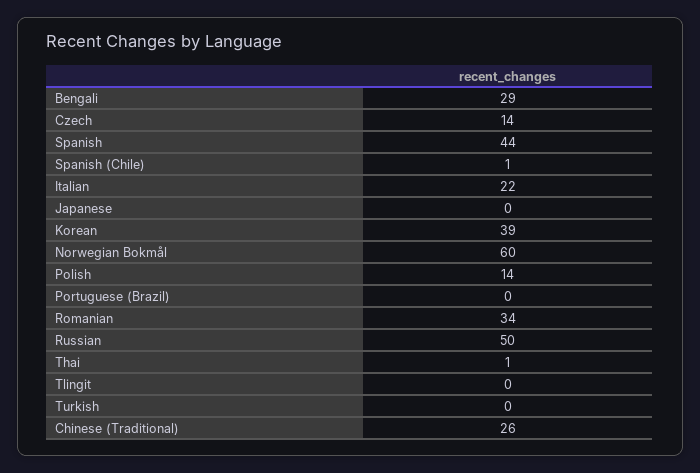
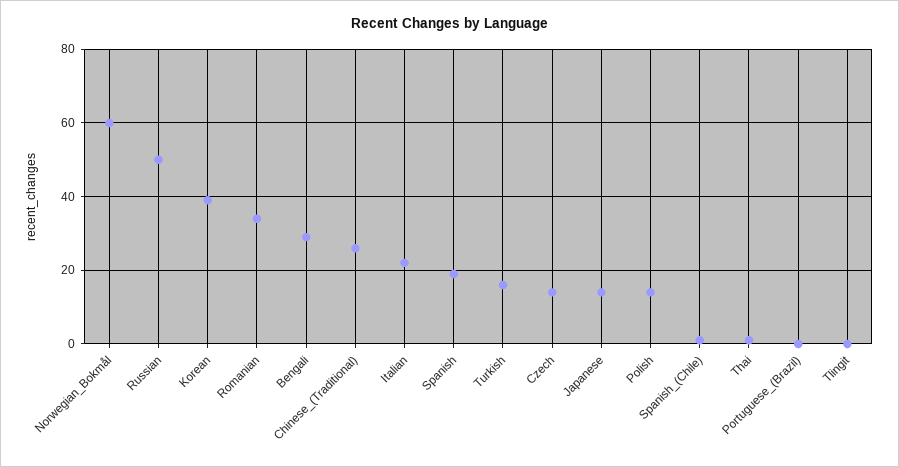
  {
    "Bengali": 29,
    "Czech": 14,
-   "Spanish": 44,
+   "Spanish": 20,
    "Spanish (Chile)": 1,
    "Italian": 22,
-   "Japanese": 0,
+   "Japanese": 15,
    "Korean": 39,
    "Norwegian Bokmål": 60,
    "Polish": 14,
    "Portuguese (Brazil)": 0,
    "Romanian": 34,
    "Russian": 50,
    "Thai": 1,
    "Tlingit": 0,
-   "Turkish": 0,
+   "Turkish": 15,
    "Chinese (Traditional)": 26
  }

